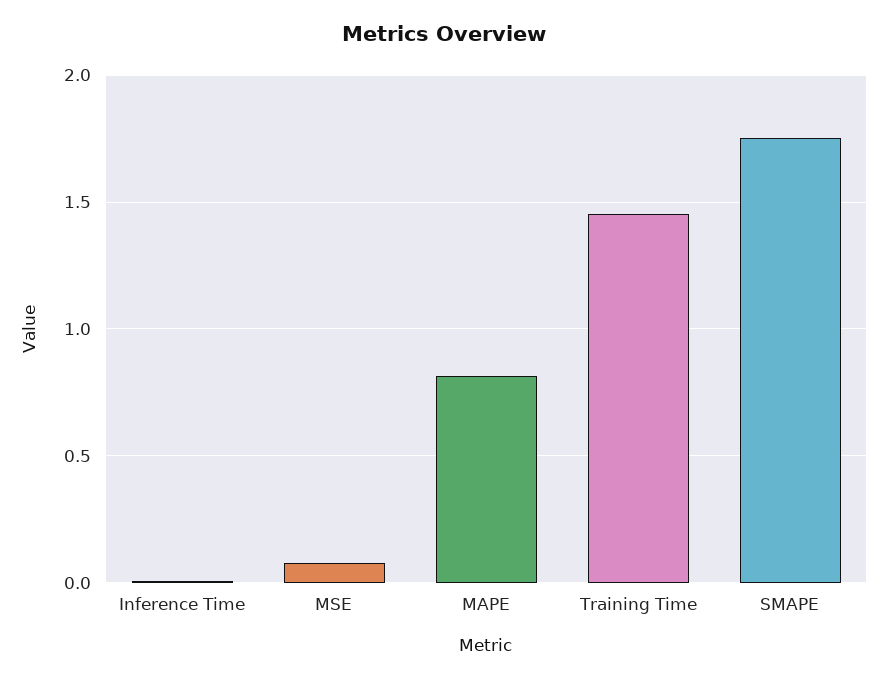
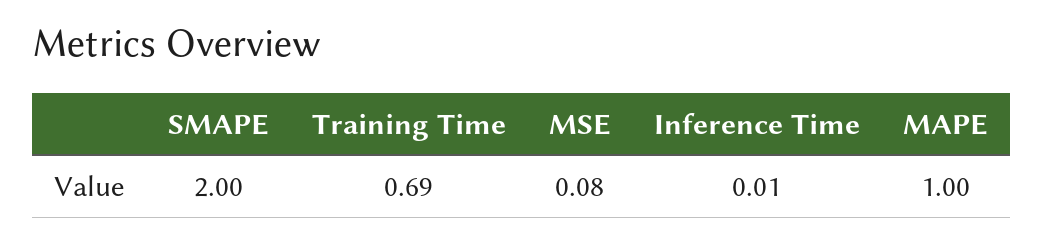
  {
    "Inference Time": 0.01,
    "MSE": 0.08,
-   "MAPE": 0.8,
+   "MAPE": 1,
-   "Training Time": 1.45,
+   "Training Time": 0.69,
-   "SMAPE": 1.75
+   "SMAPE": 2
  }

